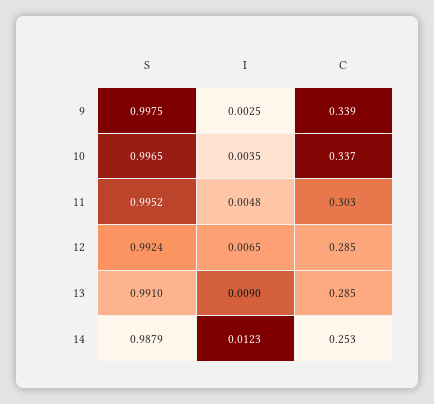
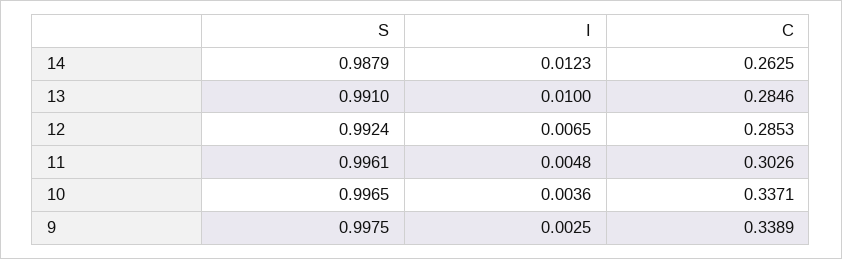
  {
    "S": {
      "9": 0.9975,
      "10": 0.9965,
-     "11": 0.9952,
+     "11": 0.9961,
      "12": 0.9924,
      "13": 0.991,
      "14": 0.9879
    },
    "I": {
      "9": 0.0025,
-     "10": 0.0035,
+     "10": 0.0036,
      "11": 0.0048,
      "12": 0.0065,
-     "13": 0.009,
+     "13": 0.01,
      "14": 0.0123
    },
    "C": {
      "9": 0.3389,
      "10": 0.3371,
      "11": 0.3026,
      "12": 0.2853,
      "13": 0.2846,
-     "14": 0.253
+     "14": 0.2625
    }
  }

